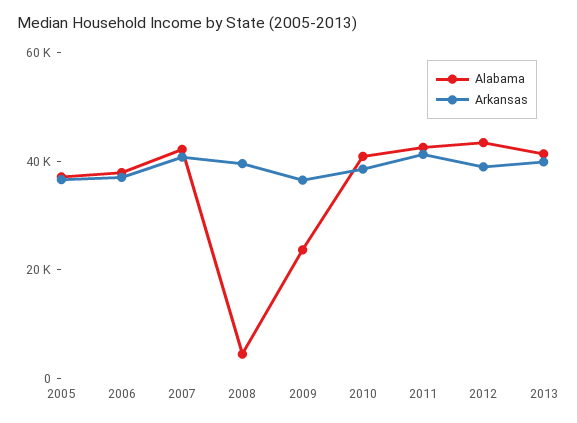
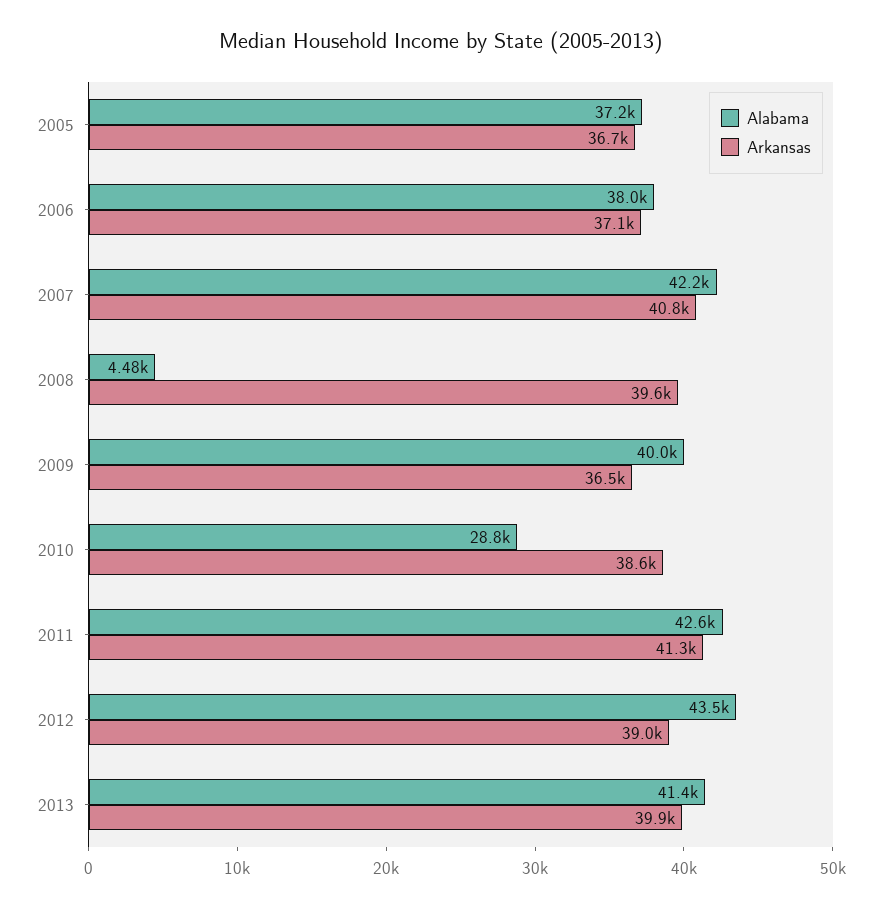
  {
    "Alabama": {
      "2005": 37200,
      "2006": 38000,
      "2007": 42200,
      "2008": 4480,
-     "2009": 25000,
+     "2009": 40000,
-     "2010": 40000,
+     "2010": 28800,
      "2011": 42600,
      "2012": 43500,
      "2013": 41400
    },
    "Arkansas": {
      "2005": 36700,
      "2006": 37100,
      "2007": 40800,
      "2008": 39600,
      "2009": 36500,
      "2010": 38600,
      "2011": 41300,
      "2012": 39000,
      "2013": 39900
    }
  }

